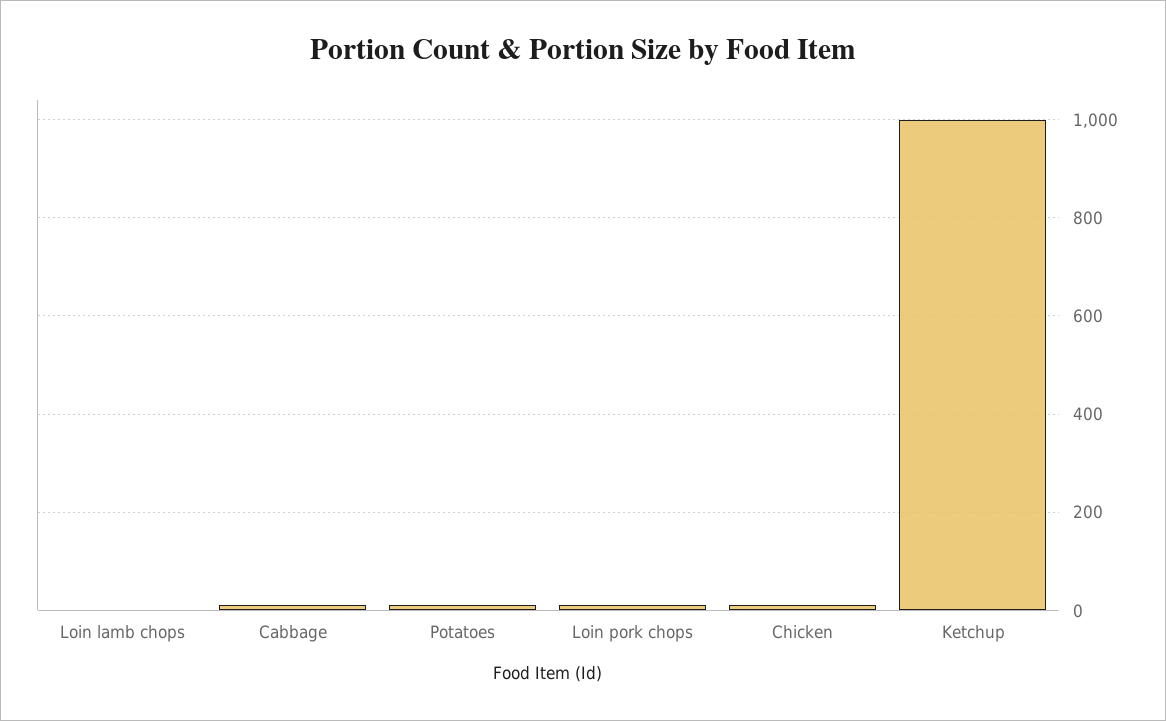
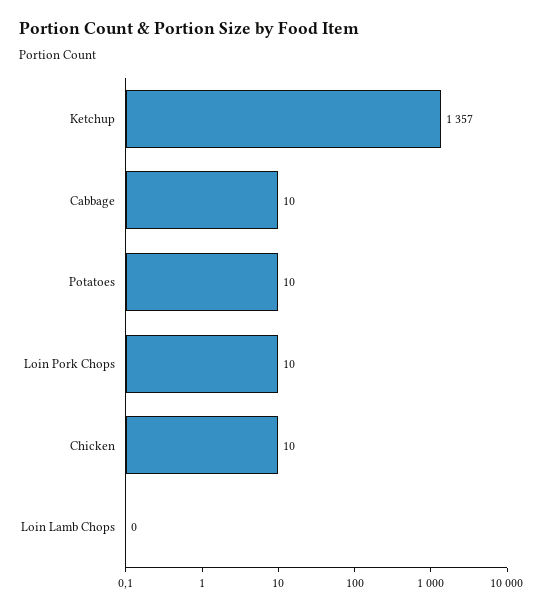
  {
    "Loin lamb chops": 0,
    "Cabbage": 10,
    "Potatoes": 10,
    "Loin pork chops": 10,
    "Chicken": 10,
-   "Ketchup": 1000
+   "Ketchup": 1357
  }

